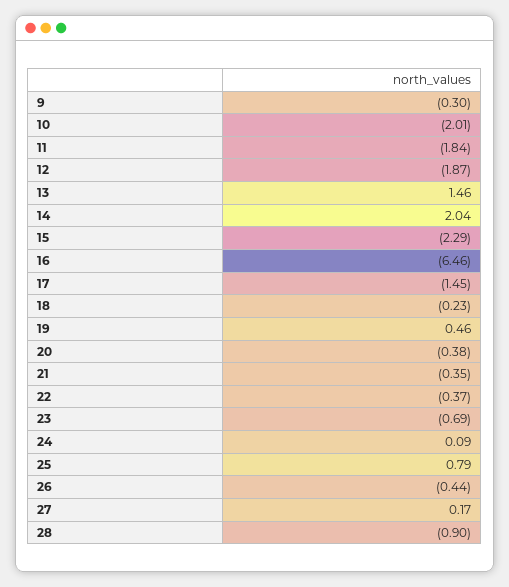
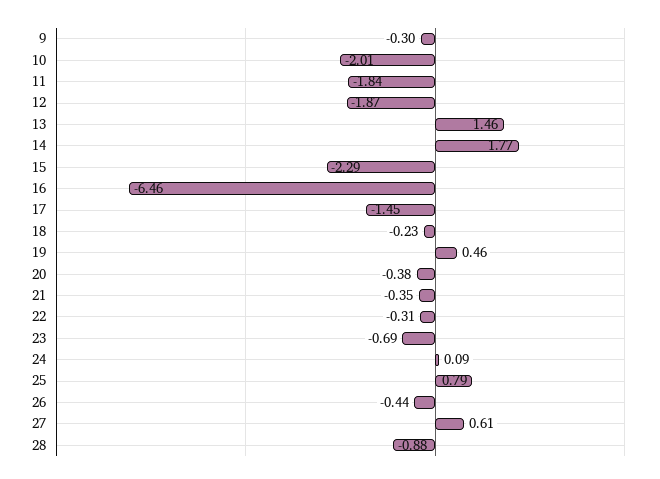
  {
    "9": -0.3,
    "10": -2.01,
    "11": -1.84,
    "12": -1.87,
    "13": 1.46,
-   "14": 2.04,
+   "14": 1.77,
    "15": -2.29,
    "16": -6.46,
    "17": -1.45,
    "18": -0.23,
    "19": 0.46,
    "20": -0.38,
    "21": -0.35,
-   "22": -0.37,
+   "22": -0.31,
    "23": -0.69,
    "24": 0.09,
    "25": 0.79,
    "26": -0.44,
-   "27": 0.17,
+   "27": 0.61,
-   "28": -0.9
+   "28": -0.88
  }

